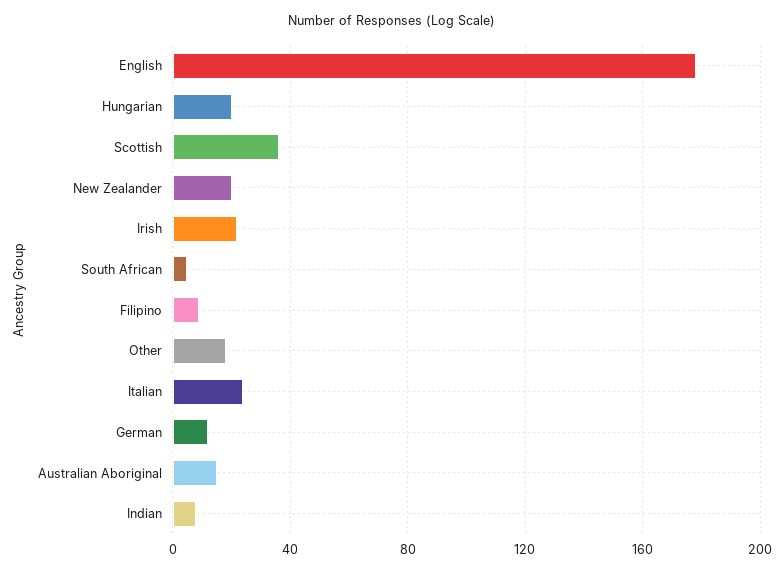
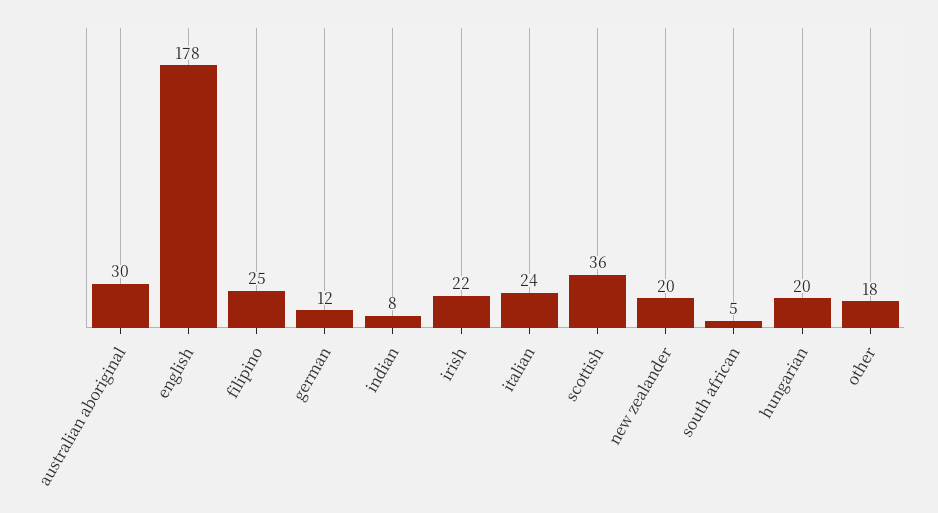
  {
    "English": 178,
    "Hungarian": 20,
    "Scottish": 36,
    "New Zealander": 20,
    "Irish": 22,
    "South African": 5,
-   "Filipino": 10,
+   "Filipino": 25,
    "Other": 18,
    "Italian": 24,
    "German": 12,
-   "Australian Aboriginal": 15,
+   "Australian Aboriginal": 30,
    "Indian": 8
  }

